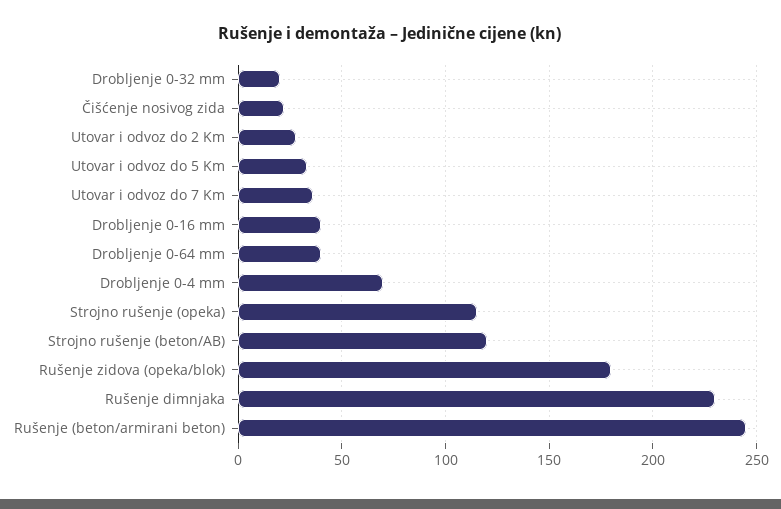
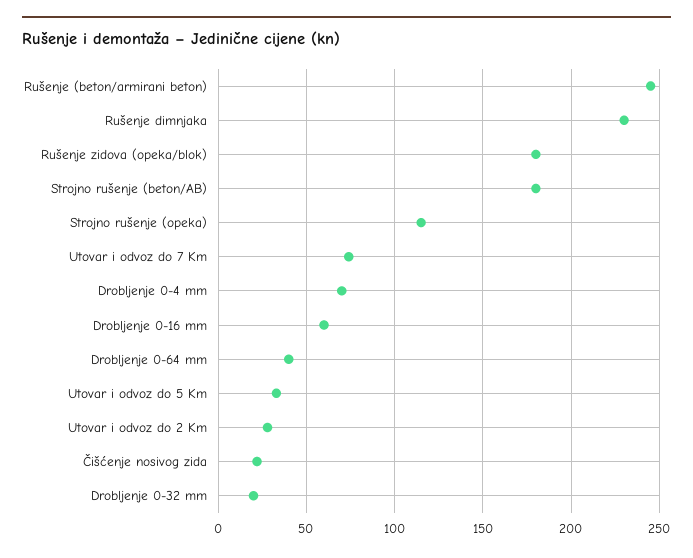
  {
    "Drobljenje 0-32 mm": 20,
    "Čišćenje nosivog zida": 20,
    "Utovar i odvoz do 2 Km": 30,
    "Utovar i odvoz do 5 Km": 35,
-   "Utovar i odvoz do 7 Km": 35,
+   "Utovar i odvoz do 7 Km": 75,
-   "Drobljenje 0-16 mm": 40,
+   "Drobljenje 0-16 mm": 60,
    "Drobljenje 0-64 mm": 40,
    "Drobljenje 0-4 mm": 70,
    "Strojno rušenje (opeka)": 115,
-   "Strojno rušenje (beton/AB)": 120,
+   "Strojno rušenje (beton/AB)": 180,
    "Rušenje zidova (opeka/blok)": 180,
    "Rušenje dimnjaka": 230,
    "Rušenje (beton/armirani beton)": 245
  }

